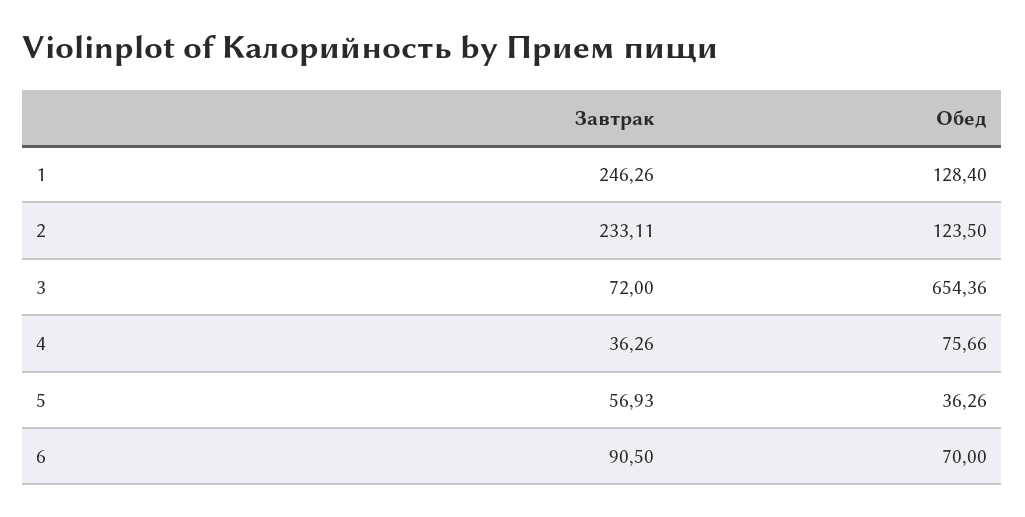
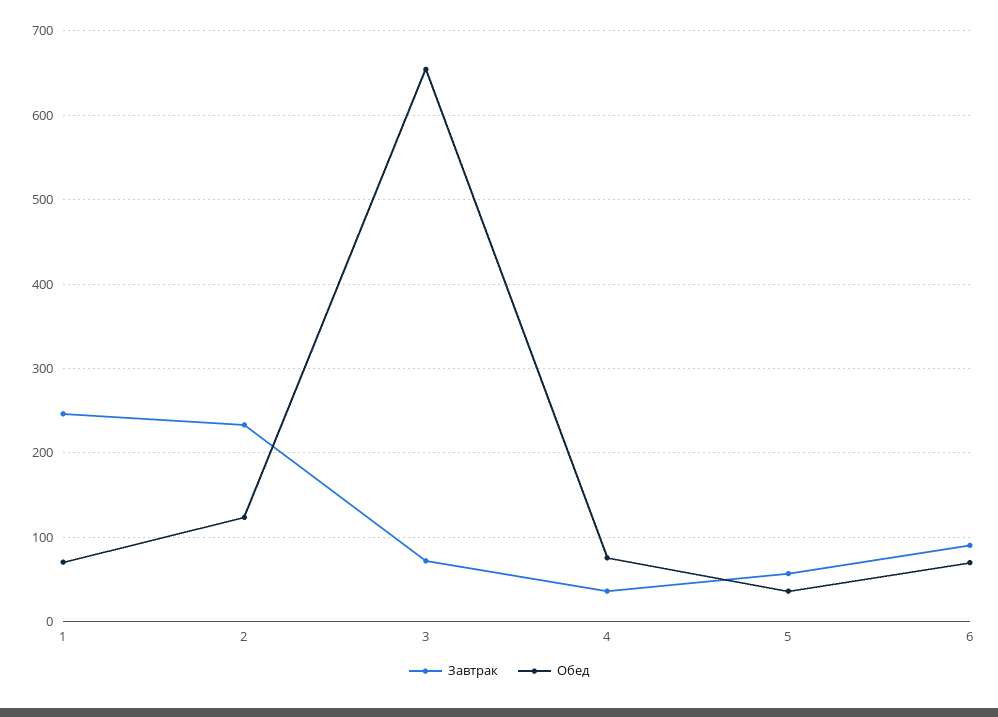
  {
    "Завтрак": {
      "1": 246.26,
      "2": 233.11,
      "3": 72,
      "4": 36.26,
      "5": 56.93,
      "6": 90.5
    },
    "Обед": {
-     "1": 128.4,
+     "1": 70,
      "2": 123.5,
      "3": 654.36,
      "4": 75.66,
      "5": 36.26,
      "6": 70
    }
  }

